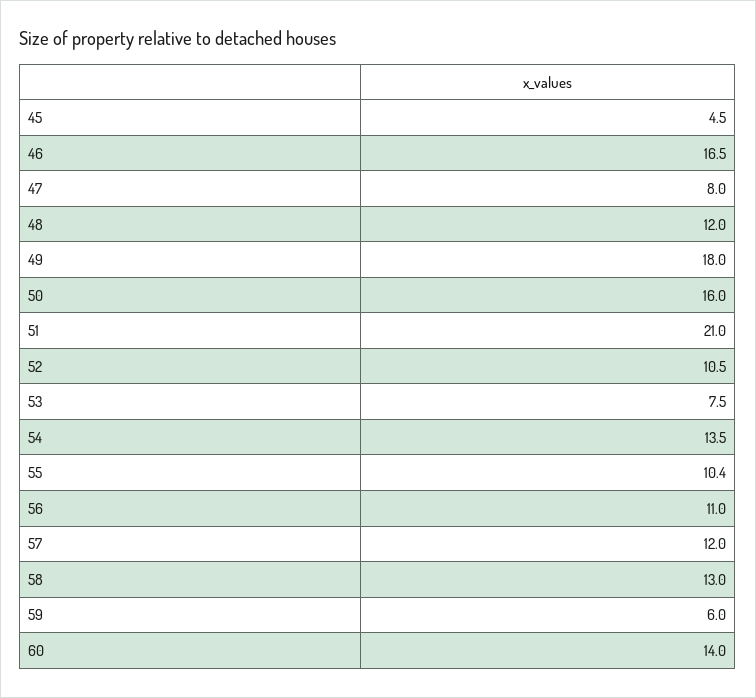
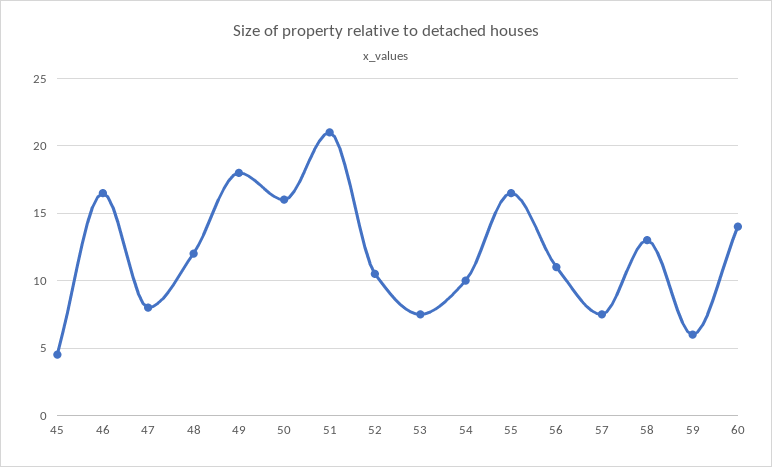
  {
    "45": 4.5,
    "46": 16.5,
    "47": 8,
    "48": 12,
    "49": 18,
    "50": 16,
    "51": 21,
    "52": 10.5,
    "53": 7.5,
-   "54": 13.5,
+   "54": 10,
-   "55": 10.4,
+   "55": 16.5,
    "56": 11,
-   "57": 12,
+   "57": 7.5,
    "58": 13,
    "59": 6,
    "60": 14
  }

